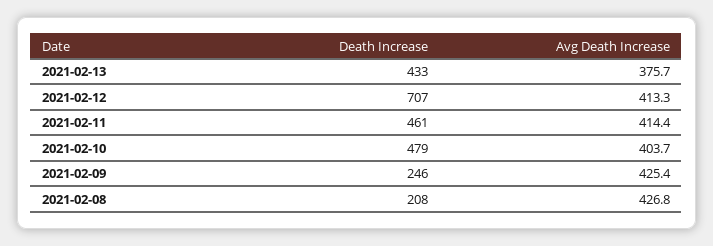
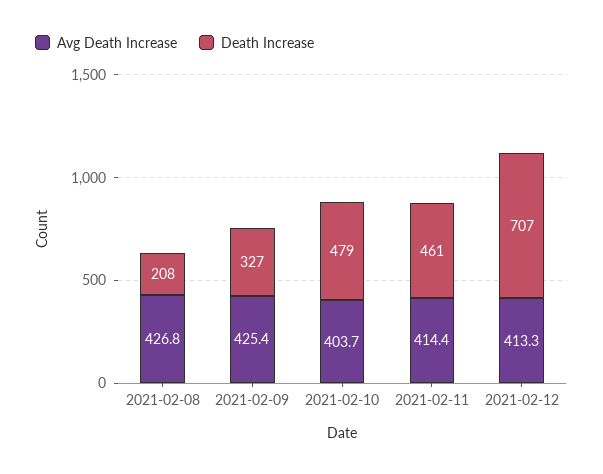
  {
    "Death Increase": {
-     "2021-02-13": 433,
      "2021-02-12": 707,
      "2021-02-11": 461,
      "2021-02-10": 479,
-     "2021-02-09": 246,
+     "2021-02-09": 327,
      "2021-02-08": 208
    },
    "Avg Death Increase": {
-     "2021-02-13": 375.7,
      "2021-02-12": 413.3,
      "2021-02-11": 414.4,
      "2021-02-10": 403.7,
      "2021-02-09": 425.4,
      "2021-02-08": 426.8
    }
  }

